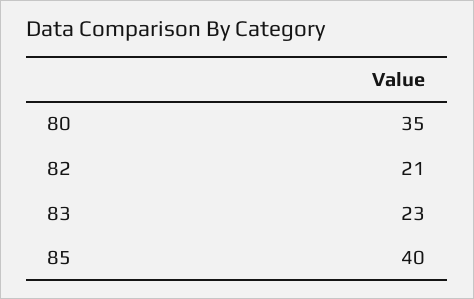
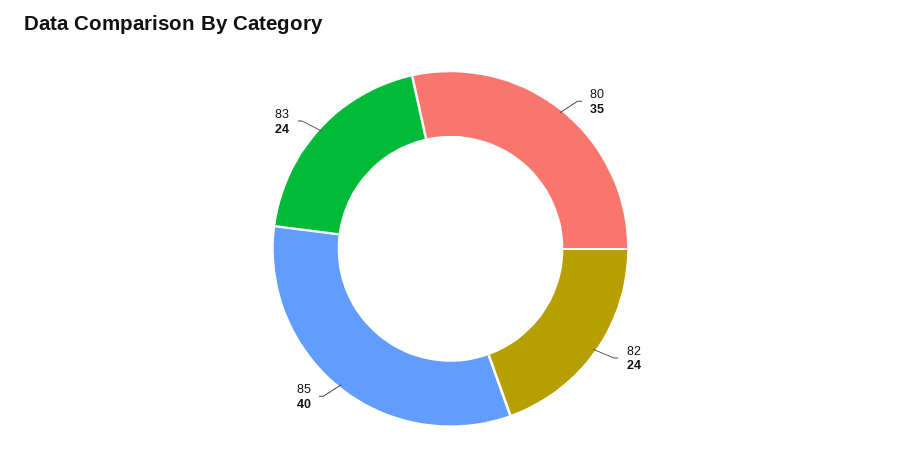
  {
    "80": 35,
-   "82": 21,
+   "82": 24,
-   "83": 23,
+   "83": 24,
    "85": 40
  }

